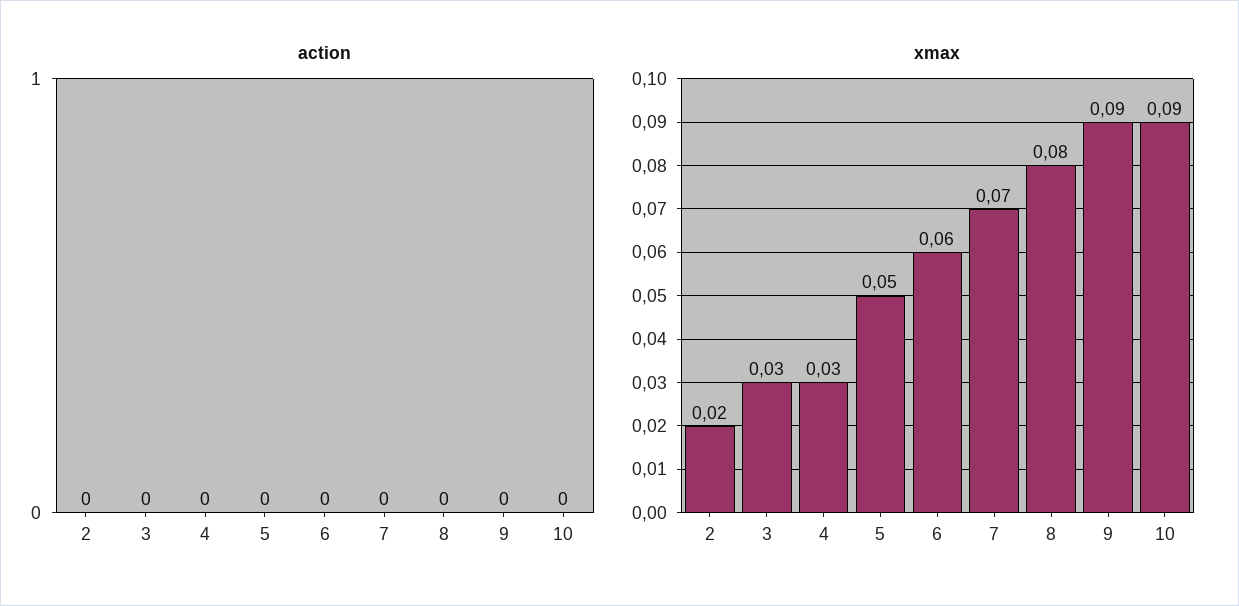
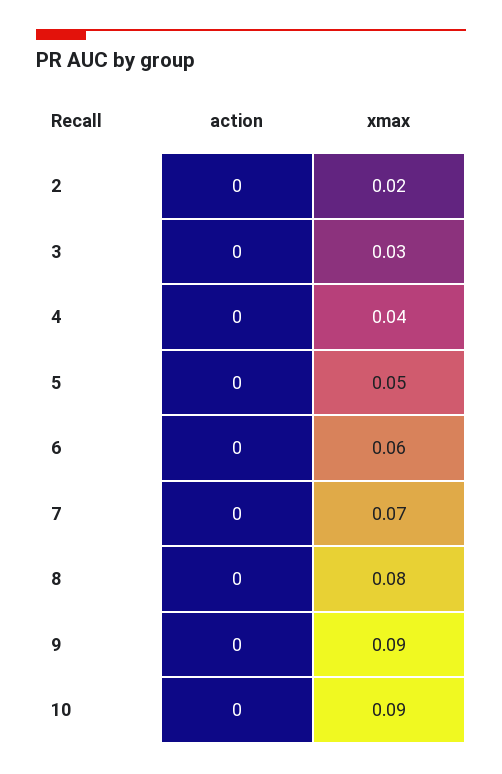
  {
    "action": {
      "2": 0,
      "3": 0,
      "4": 0,
      "5": 0,
      "6": 0,
      "7": 0,
      "8": 0,
      "9": 0,
      "10": 0
    },
    "xmax": {
      "2": 0.02,
      "3": 0.03,
-     "4": 0.03,
+     "4": 0.04,
      "5": 0.05,
      "6": 0.06,
      "7": 0.07,
      "8": 0.08,
      "9": 0.09,
      "10": 0.09
    }
  }

